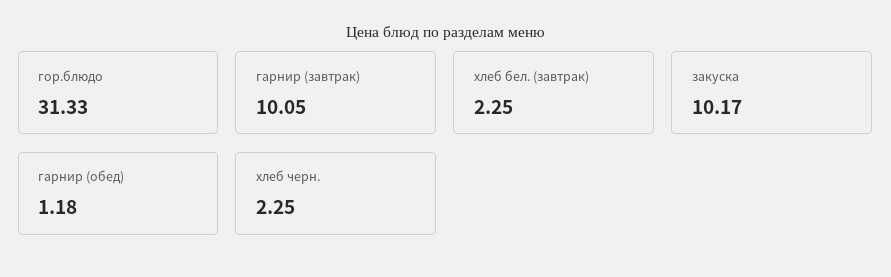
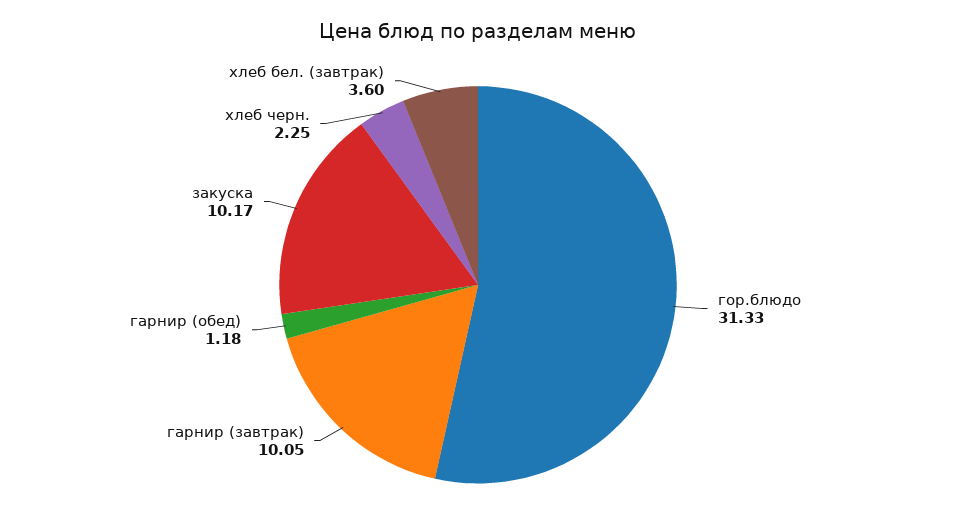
  {
    "гор.блюдо": 31.33,
    "гарнир (завтрак)": 10.05,
-   "хлеб бел. (завтрак)": 2.25,
+   "хлеб бел. (завтрак)": 3.6,
    "закуска": 10.17,
    "гарнир (обед)": 1.18,
    "хлеб черн.": 2.25
  }

